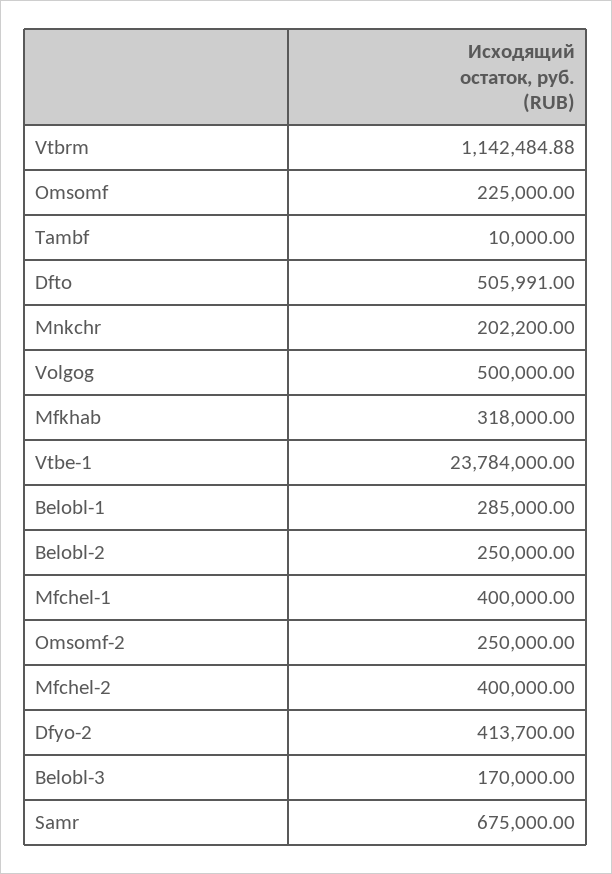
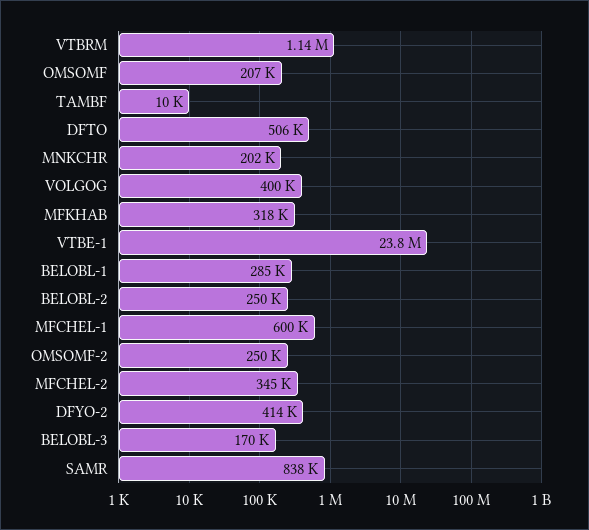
  {
    "Vtbrm": 1142484.88,
-   "Omsomf": 225000,
+   "Omsomf": 207000,
    "Tambf": 10000,
    "Dfto": 505991,
    "Mnkchr": 202200,
-   "Volgog": 500000,
+   "Volgog": 400000,
    "Mfkhab": 318000,
    "Vtbe-1": 23784000,
    "Belobl-1": 285000,
    "Belobl-2": 250000,
-   "Mfchel-1": 400000,
+   "Mfchel-1": 600000,
    "Omsomf-2": 250000,
-   "Mfchel-2": 400000,
+   "Mfchel-2": 345000,
    "Dfyo-2": 413700,
    "Belobl-3": 170000,
-   "Samr": 675000
+   "Samr": 838000
  }

